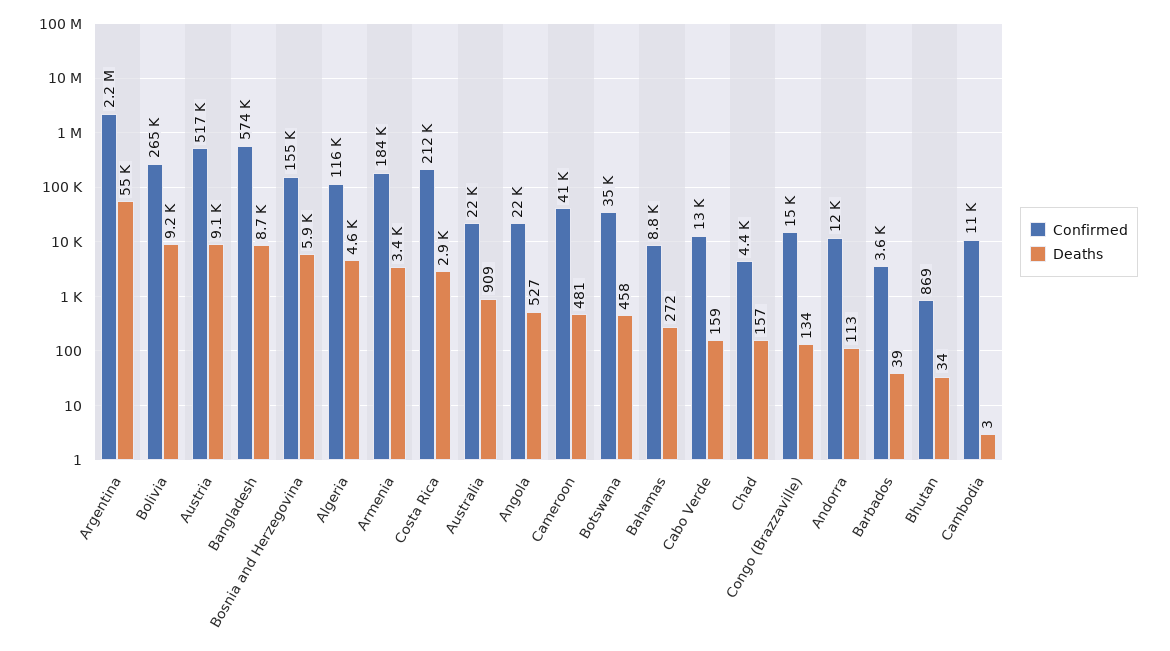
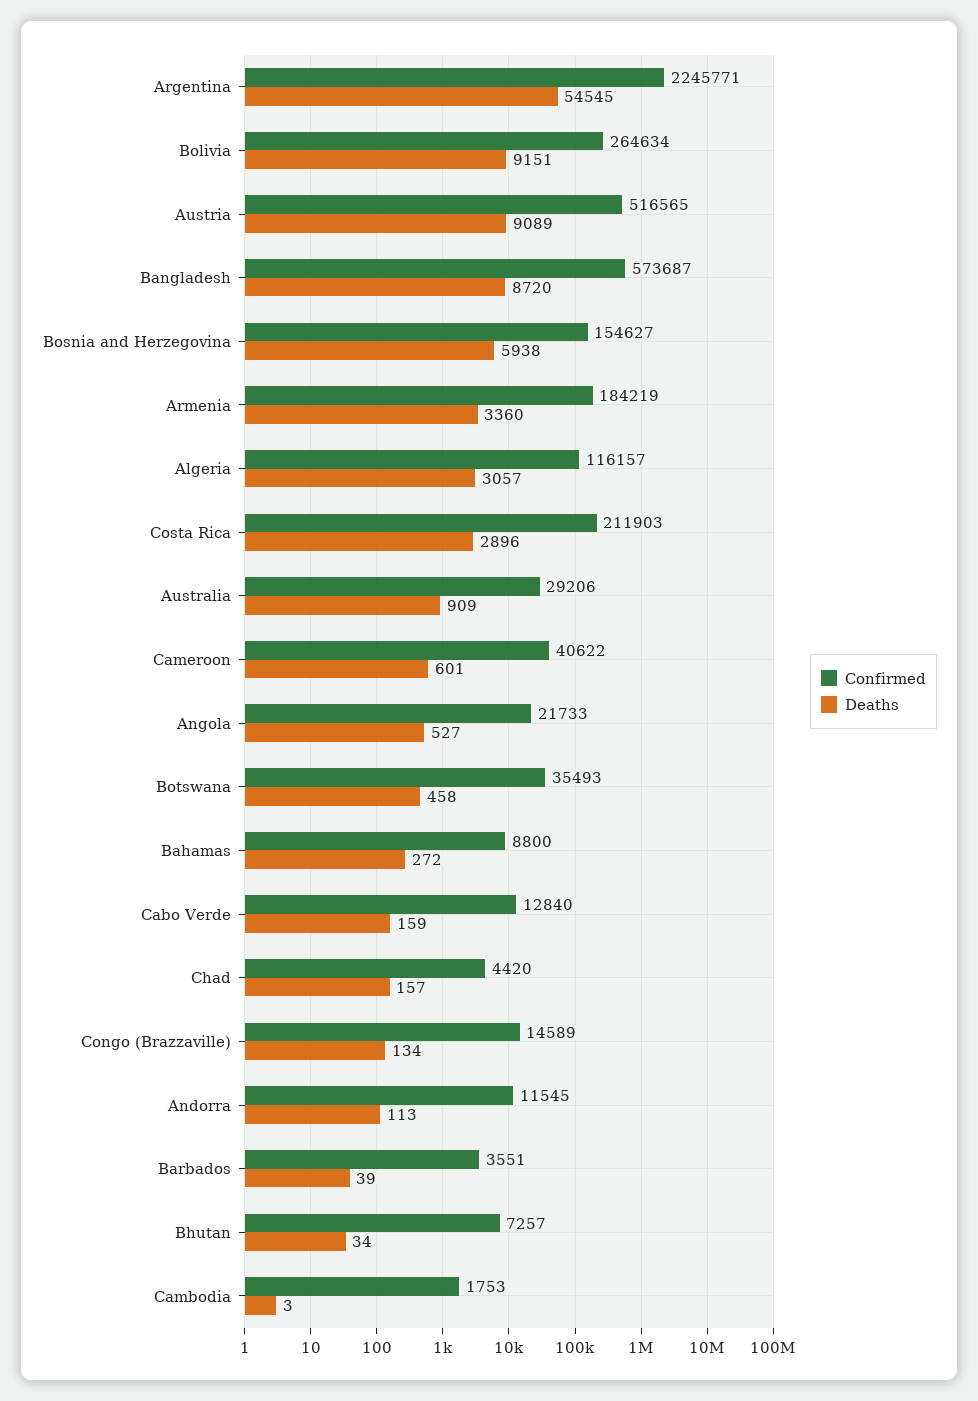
  {
    "Confirmed": {
      "Argentina": 2245771,
      "Bolivia": 264634,
      "Austria": 516565,
      "Bangladesh": 573687,
      "Bosnia and Herzegovina": 154627,
      "Algeria": 116157,
      "Armenia": 184219,
      "Costa Rica": 211903,
-     "Australia": 22000,
+     "Australia": 29206,
      "Angola": 21733,
      "Cameroon": 40622,
      "Botswana": 35493,
      "Bahamas": 8800,
      "Cabo Verde": 12840,
      "Chad": 4420,
      "Congo (Brazzaville)": 14589,
      "Andorra": 11545,
      "Barbados": 3551,
-     "Bhutan": 869,
+     "Bhutan": 7257,
-     "Cambodia": 11000
+     "Cambodia": 1753
    },
    "Deaths": {
      "Argentina": 54545,
      "Bolivia": 9151,
      "Austria": 9089,
      "Bangladesh": 8720,
      "Bosnia and Herzegovina": 5938,
-     "Algeria": 4600,
+     "Algeria": 3057,
      "Armenia": 3360,
      "Costa Rica": 2896,
      "Australia": 909,
      "Angola": 527,
-     "Cameroon": 481,
+     "Cameroon": 601,
      "Botswana": 458,
      "Bahamas": 272,
      "Cabo Verde": 159,
      "Chad": 157,
      "Congo (Brazzaville)": 134,
      "Andorra": 113,
      "Barbados": 39,
      "Bhutan": 34,
      "Cambodia": 3
    }
  }

